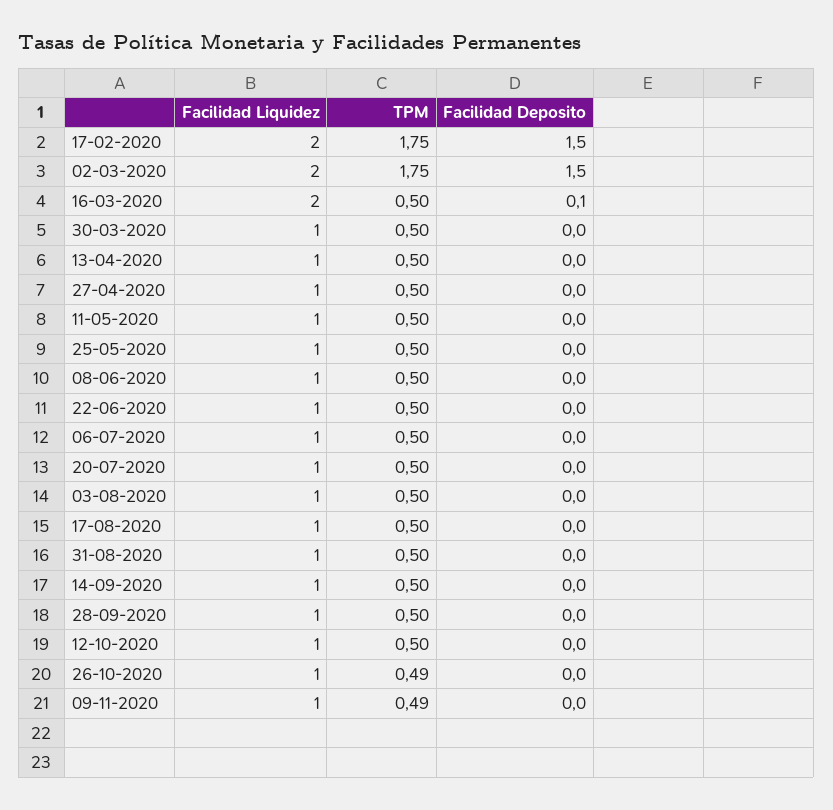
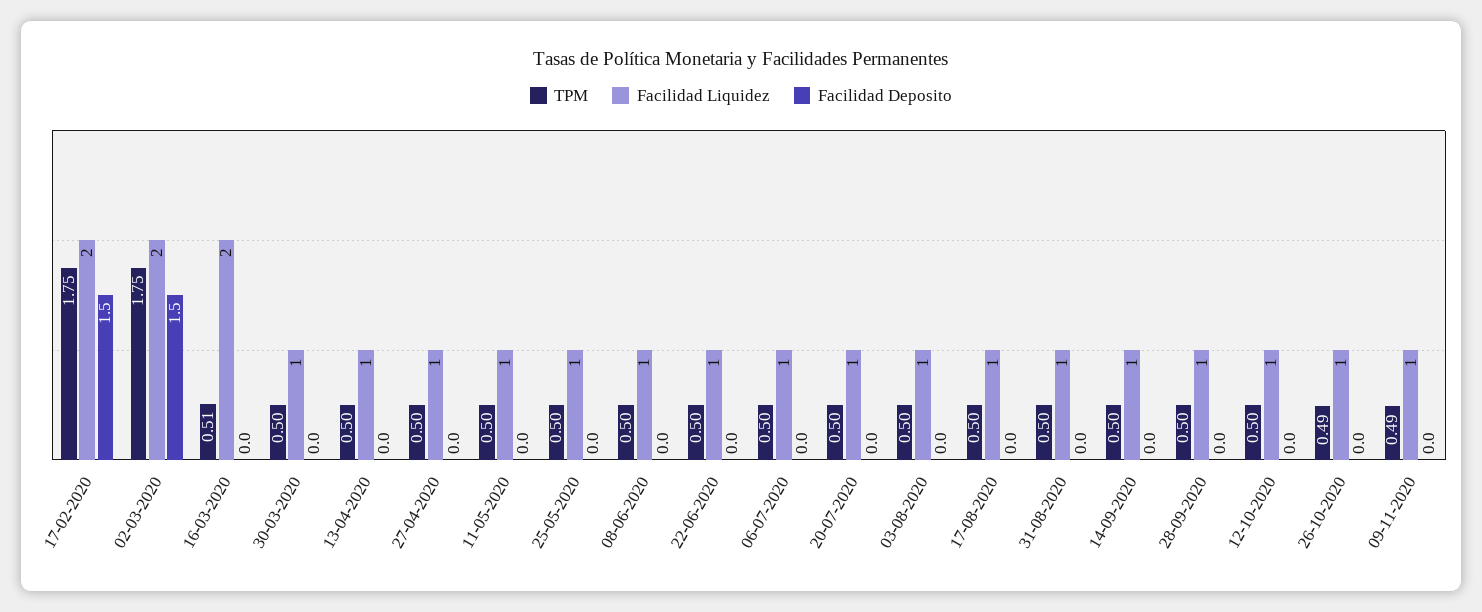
  {
    "Facilidad Liquidez": {
      "17-02-2020": 2,
      "02-03-2020": 2,
      "16-03-2020": 2,
      "30-03-2020": 1,
      "13-04-2020": 1,
      "27-04-2020": 1,
      "11-05-2020": 1,
      "25-05-2020": 1,
      "08-06-2020": 1,
      "22-06-2020": 1,
      "06-07-2020": 1,
      "20-07-2020": 1,
      "03-08-2020": 1,
      "17-08-2020": 1,
      "31-08-2020": 1,
      "14-09-2020": 1,
      "28-09-2020": 1,
      "12-10-2020": 1,
      "26-10-2020": 1,
      "09-11-2020": 1
    },
    "TPM": {
      "17-02-2020": 1.75,
      "02-03-2020": 1.75,
-     "16-03-2020": 0.5,
+     "16-03-2020": 0.51,
      "30-03-2020": 0.5,
      "13-04-2020": 0.5,
      "27-04-2020": 0.5,
      "11-05-2020": 0.5,
      "25-05-2020": 0.5,
      "08-06-2020": 0.5,
      "22-06-2020": 0.5,
      "06-07-2020": 0.5,
      "20-07-2020": 0.5,
      "03-08-2020": 0.5,
      "17-08-2020": 0.5,
      "31-08-2020": 0.5,
      "14-09-2020": 0.5,
      "28-09-2020": 0.5,
      "12-10-2020": 0.5,
      "26-10-2020": 0.49,
      "09-11-2020": 0.49
    },
    "Facilidad Deposito": {
      "17-02-2020": 1.5,
      "02-03-2020": 1.5,
-     "16-03-2020": 0.1,
+     "16-03-2020": 0,
      "30-03-2020": 0,
      "13-04-2020": 0,
      "27-04-2020": 0,
      "11-05-2020": 0,
      "25-05-2020": 0,
      "08-06-2020": 0,
      "22-06-2020": 0,
      "06-07-2020": 0,
      "20-07-2020": 0,
      "03-08-2020": 0,
      "17-08-2020": 0,
      "31-08-2020": 0,
      "14-09-2020": 0,
      "28-09-2020": 0,
      "12-10-2020": 0,
      "26-10-2020": 0,
      "09-11-2020": 0
    }
  }

